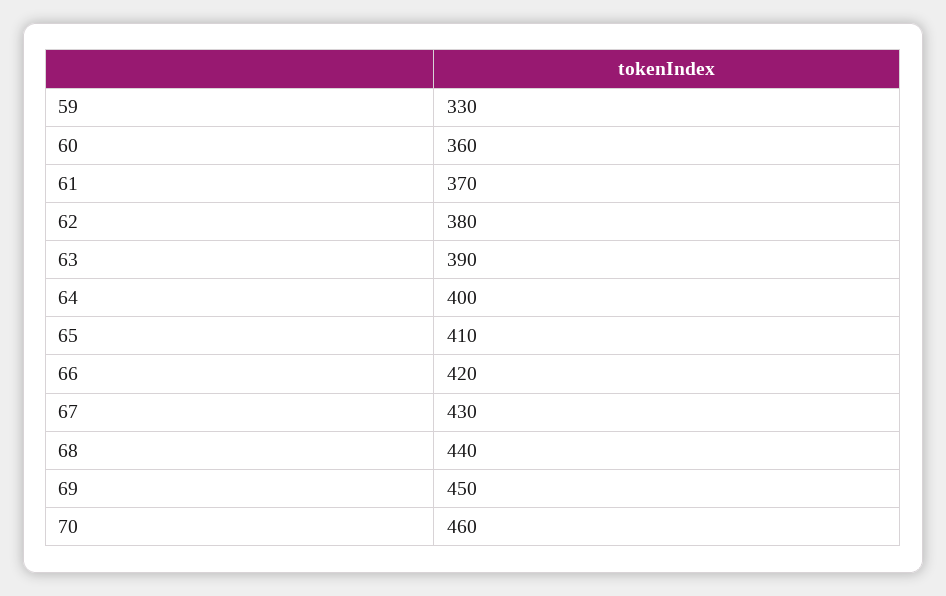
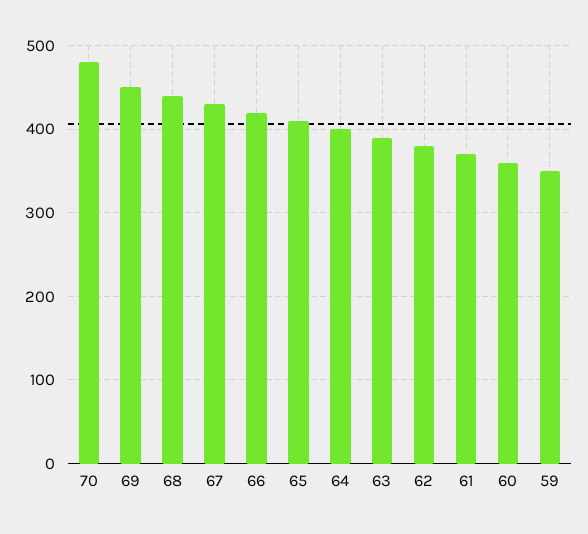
  {
-   "59": 330,
+   "59": 350,
    "60": 360,
    "61": 370,
    "62": 380,
    "63": 390,
    "64": 400,
    "65": 410,
    "66": 420,
    "67": 430,
    "68": 440,
    "69": 450,
-   "70": 460
+   "70": 480
  }

